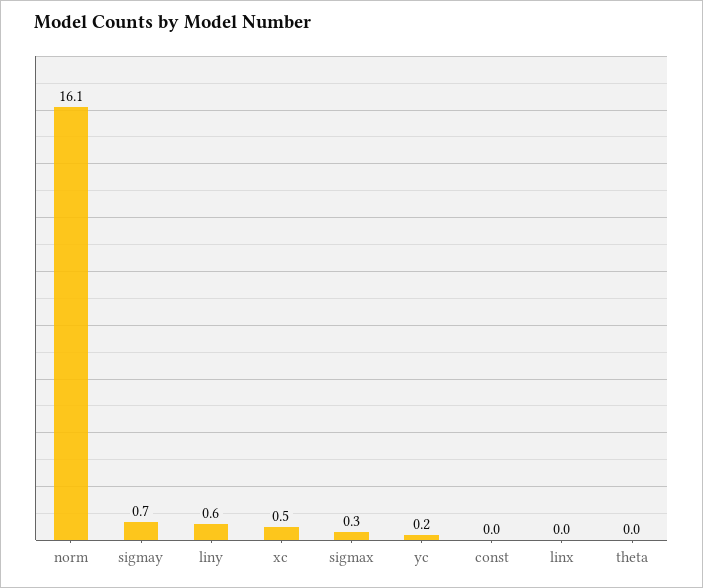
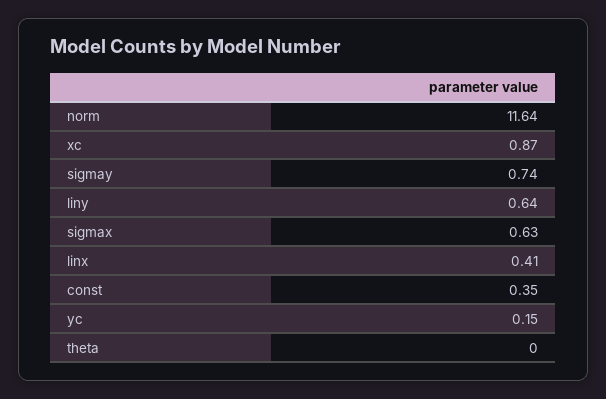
  {
-   "norm": 16.1,
+   "norm": 11.64,
    "sigmay": 0.74,
    "liny": 0.64,
-   "xc": 0.5,
+   "xc": 0.87,
-   "sigmax": 0.3,
+   "sigmax": 0.63,
    "yc": 0.15,
-   "const": 0,
+   "const": 0.35,
-   "linx": 0,
+   "linx": 0.41,
    "theta": 0
  }

